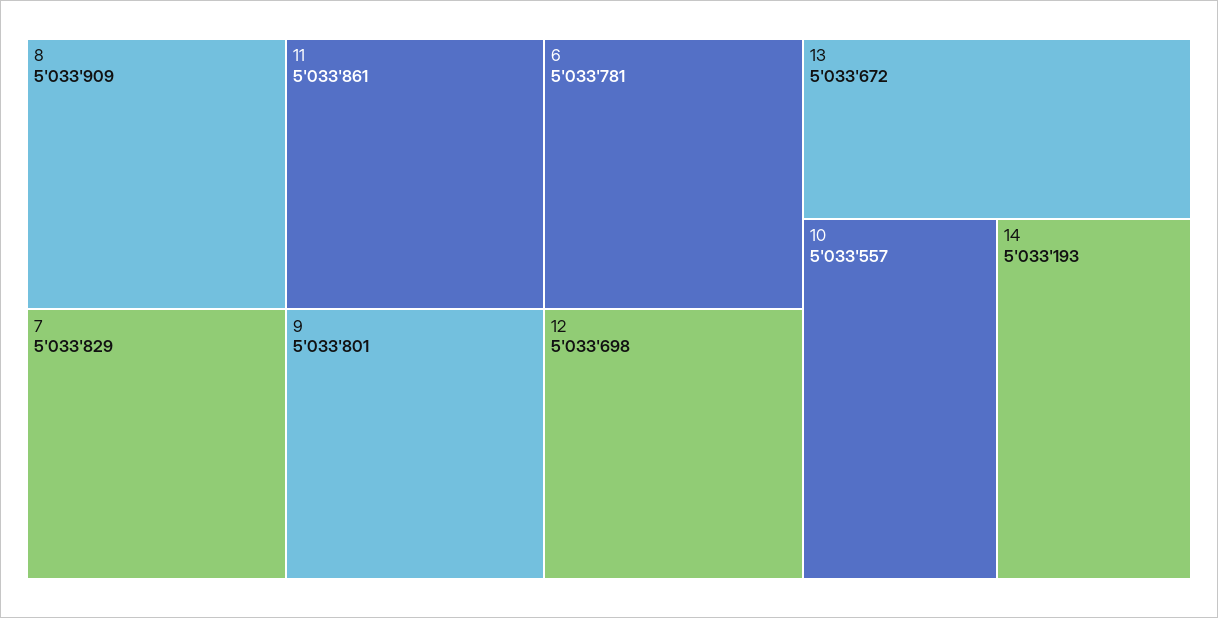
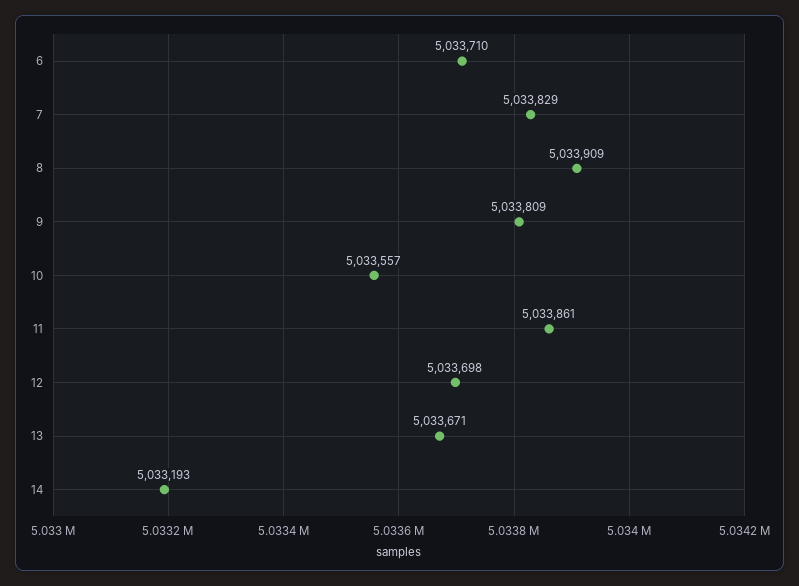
  {
    "8": 5033909,
    "11": 5033861,
    "7": 5033829,
-   "9": 5033801,
+   "9": 5033809,
-   "6": 5033781,
+   "6": 5033710,
    "12": 5033698,
-   "13": 5033672,
+   "13": 5033671,
    "10": 5033557,
    "14": 5033193
  }

